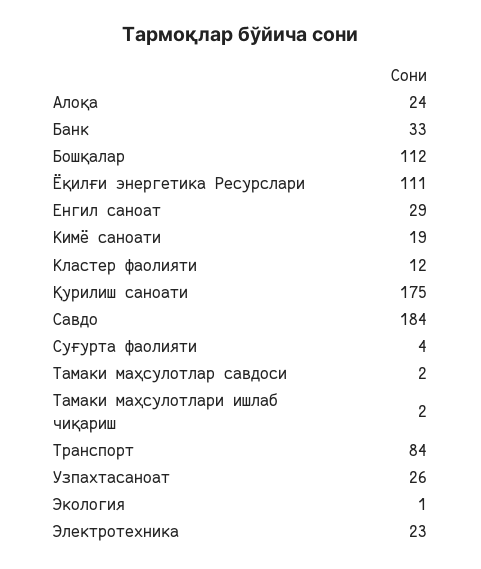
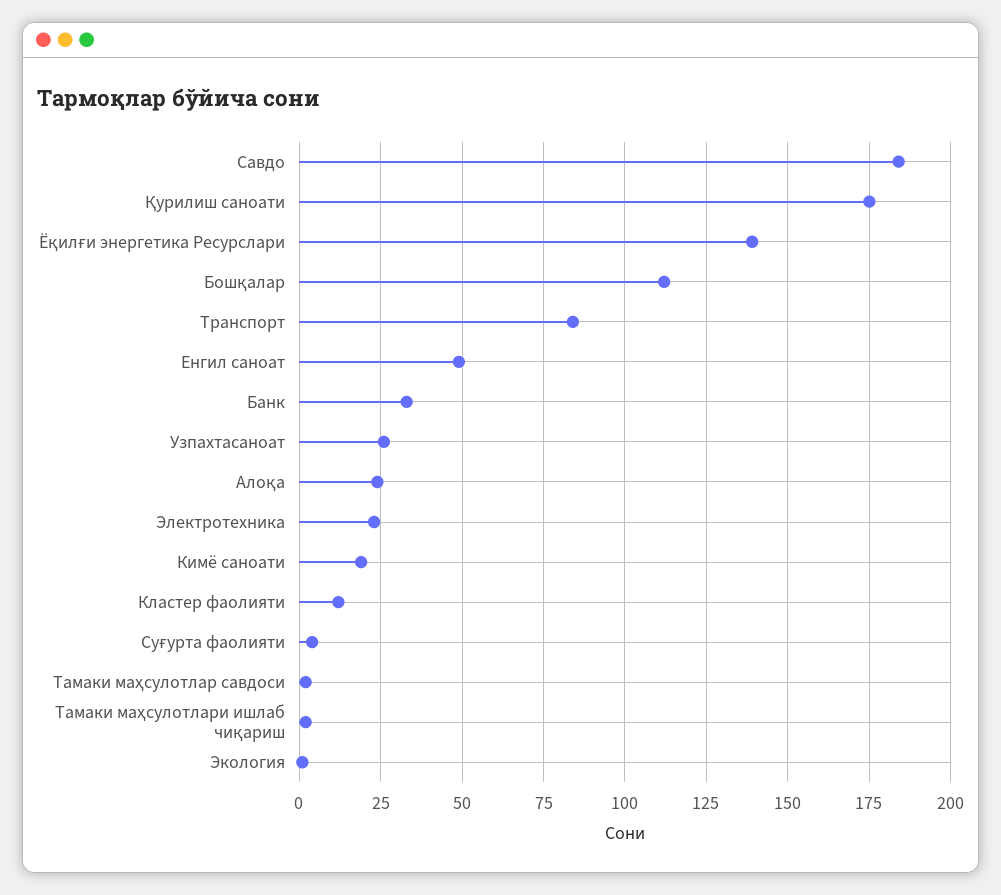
  {
    "Алоқа": 24,
    "Банк": 33,
    "Бошқалар": 112,
-   "Ёқилғи энергетика Ресурслари": 111,
+   "Ёқилғи энергетика Ресурслари": 140,
-   "Енгил саноат": 29,
+   "Енгил саноат": 50,
    "Кимё саноати": 19,
    "Кластер фаолияти": 12,
    "Қурилиш саноати": 175,
    "Савдо": 184,
    "Суғурта фаолияти": 4,
    "Тамаки маҳсулотлар савдоси": 2,
    "Тамаки маҳсулотлари ишлаб чиқариш": 2,
    "Транспорт": 84,
    "Узпахтасаноат": 26,
    "Экология": 1,
    "Электротехника": 23
  }

